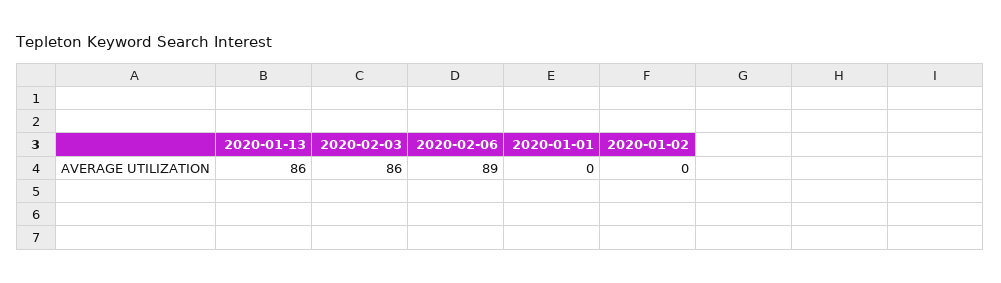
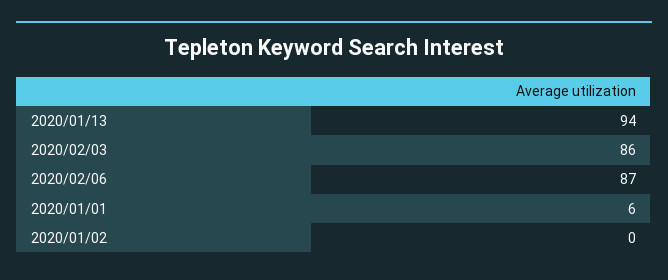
  {
-   "2020-01-13": 86,
+   "2020-01-13": 94,
    "2020-02-03": 86,
-   "2020-02-06": 89,
+   "2020-02-06": 87,
-   "2020-01-01": 0,
+   "2020-01-01": 6,
    "2020-01-02": 0
  }

